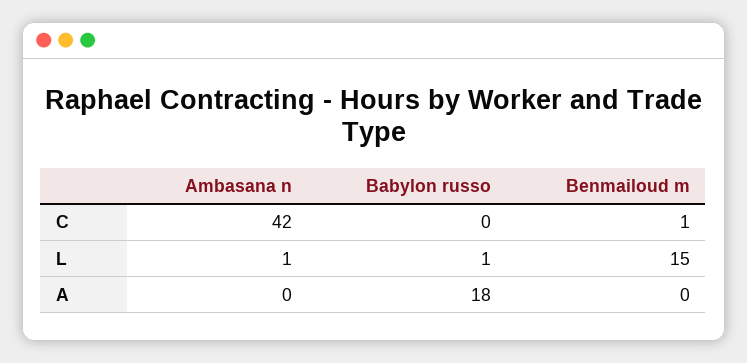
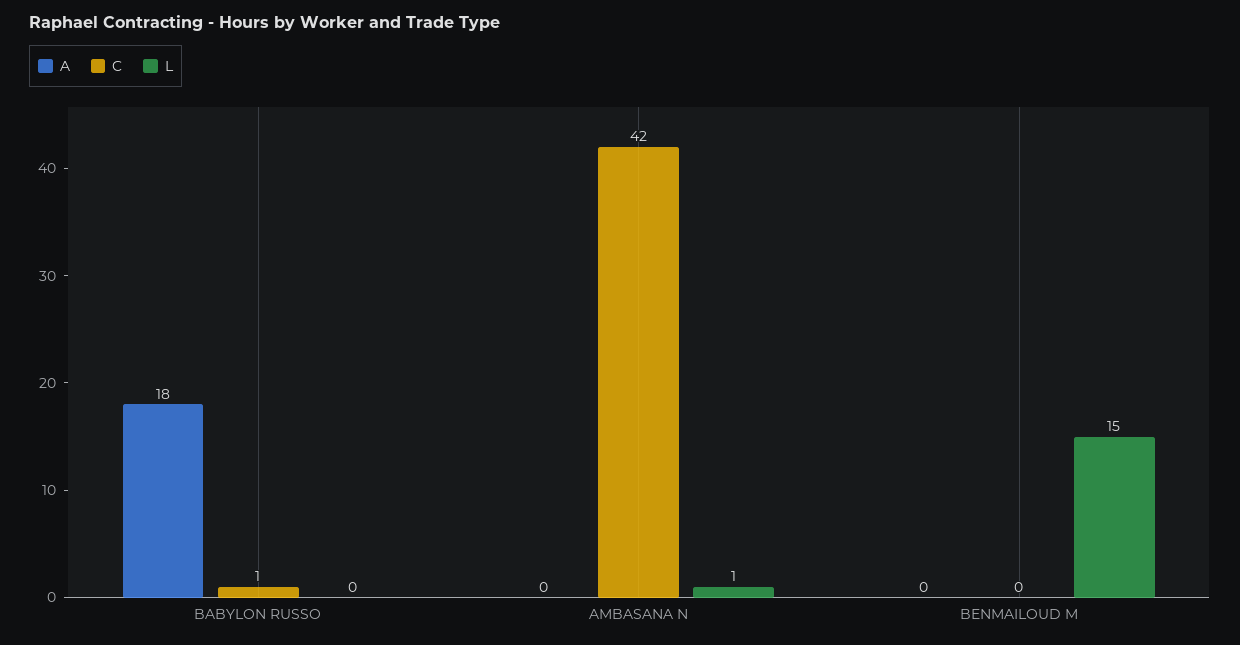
  {
    "C": {
      "Ambasana n": 42,
-     "Babylon russo": 0,
+     "Babylon russo": 1,
-     "Benmailoud m": 1
+     "Benmailoud m": 0
    },
    "L": {
      "Ambasana n": 1,
-     "Babylon russo": 1,
+     "Babylon russo": 0,
      "Benmailoud m": 15
    },
    "A": {
      "Ambasana n": 0,
      "Babylon russo": 18,
      "Benmailoud m": 0
    }
  }

